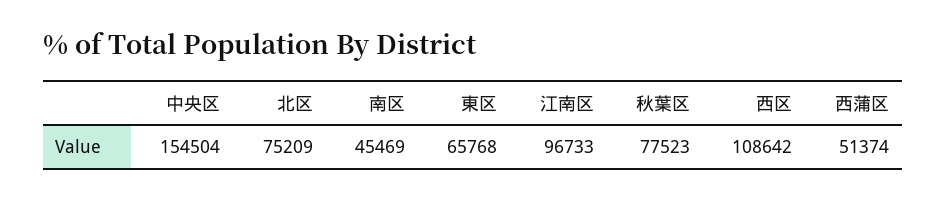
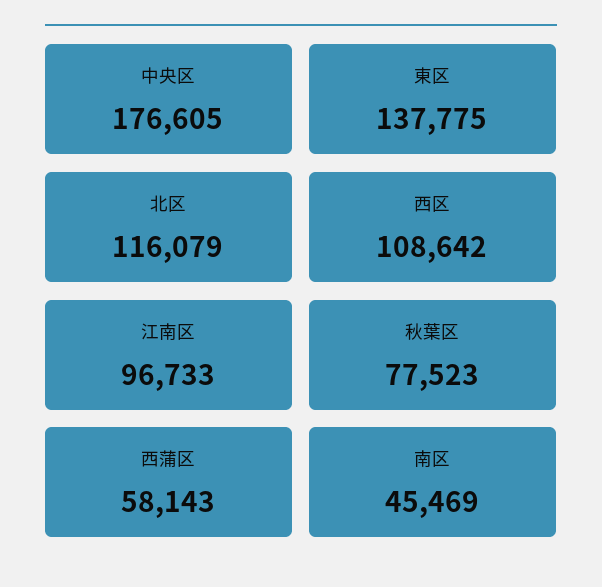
  {
-   "中央区": 154504,
+   "中央区": 176605,
-   "北区": 75209,
+   "北区": 116079,
    "南区": 45469,
-   "東区": 65768,
+   "東区": 137775,
    "江南区": 96733,
    "秋葉区": 77523,
    "西区": 108642,
-   "西蒲区": 51374
+   "西蒲区": 58143
  }

